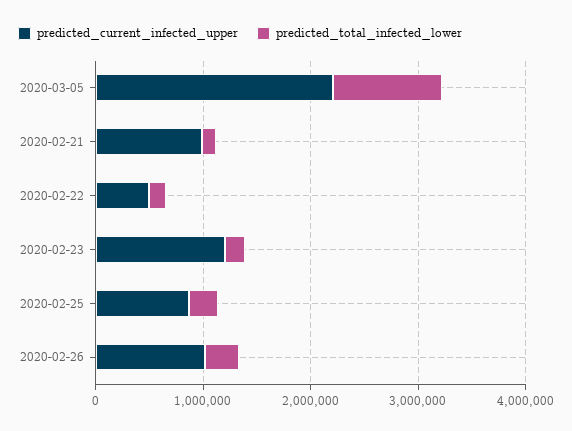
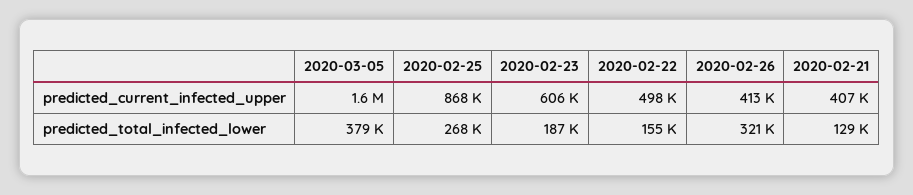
  {
    "predicted_current_infected_upper": {
-     "2020-03-05": 2200000,
+     "2020-03-05": 1600000,
-     "2020-02-21": 1000000,
+     "2020-02-21": 407000,
      "2020-02-22": 498000,
-     "2020-02-23": 1200000,
+     "2020-02-23": 606000,
      "2020-02-25": 868000,
-     "2020-02-26": 1000000
+     "2020-02-26": 413000
    },
    "predicted_total_infected_lower": {
-     "2020-03-05": 1000000,
+     "2020-03-05": 379000,
      "2020-02-21": 129000,
      "2020-02-22": 155000,
      "2020-02-23": 187000,
      "2020-02-25": 268000,
      "2020-02-26": 321000
    }
  }

